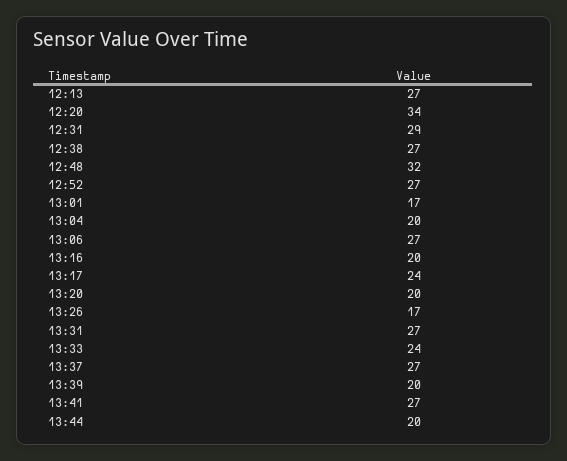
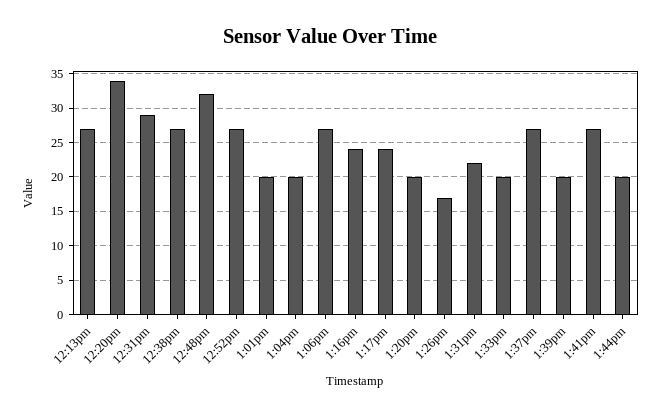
  {
    "12:13": 27,
    "12:20": 34,
    "12:31": 29,
    "12:38": 27,
    "12:48": 32,
    "12:52": 27,
-   "13:01": 17,
+   "13:01": 20,
    "13:04": 20,
    "13:06": 27,
-   "13:16": 20,
+   "13:16": 24,
    "13:17": 24,
    "13:20": 20,
    "13:26": 17,
-   "13:31": 27,
+   "13:31": 22,
-   "13:33": 24,
+   "13:33": 20,
    "13:37": 27,
    "13:39": 20,
    "13:41": 27,
    "13:44": 20
  }

